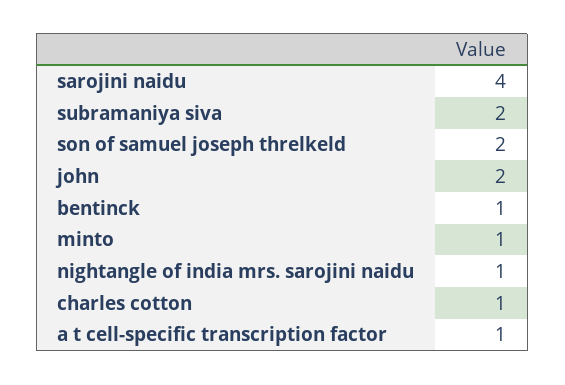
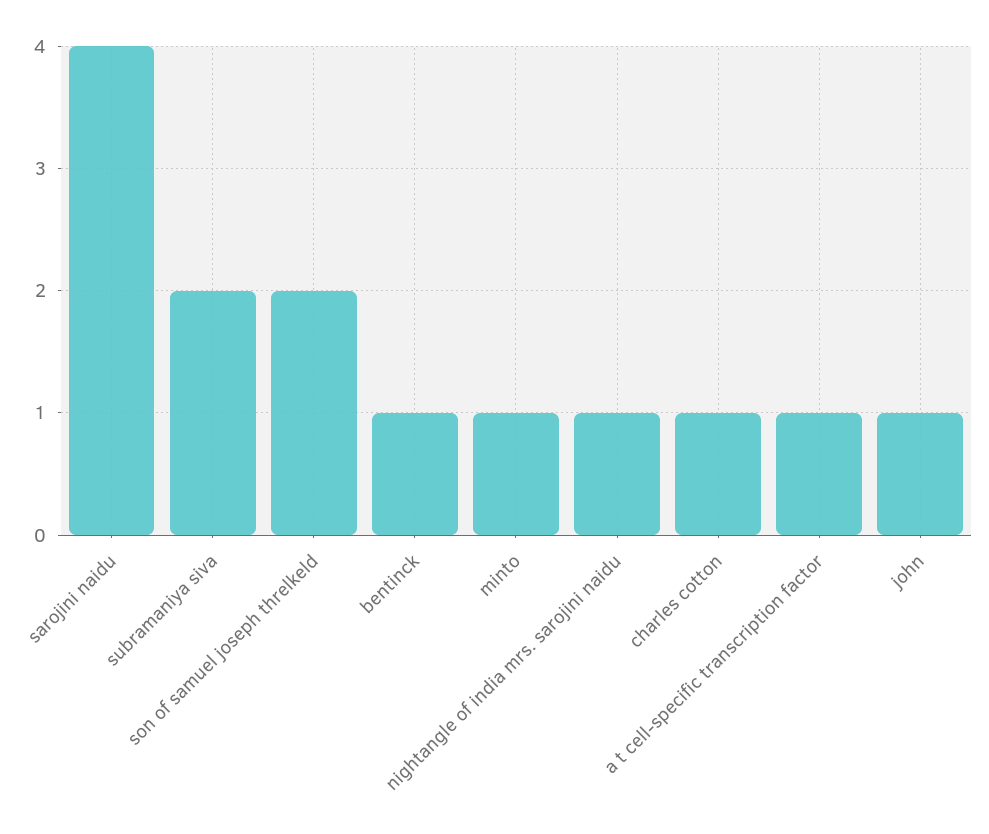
  {
    "sarojini naidu": 4,
    "subramaniya siva": 2,
    "son of samuel joseph threlkeld": 2,
-   "john": 2,
+   "john": 1,
    "bentinck": 1,
    "minto": 1,
    "nightangle of india mrs. sarojini naidu": 1,
    "charles cotton": 1,
    "a t cell-specific transcription factor": 1
  }

